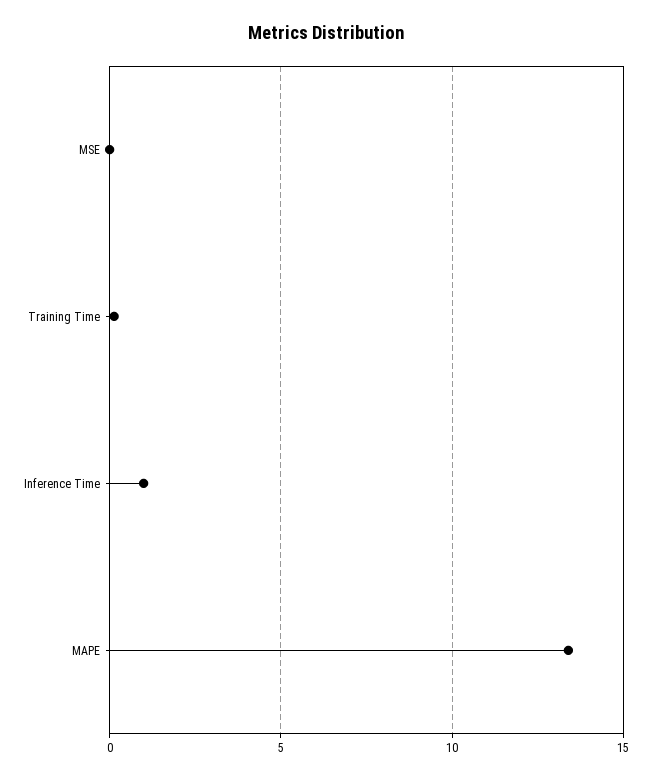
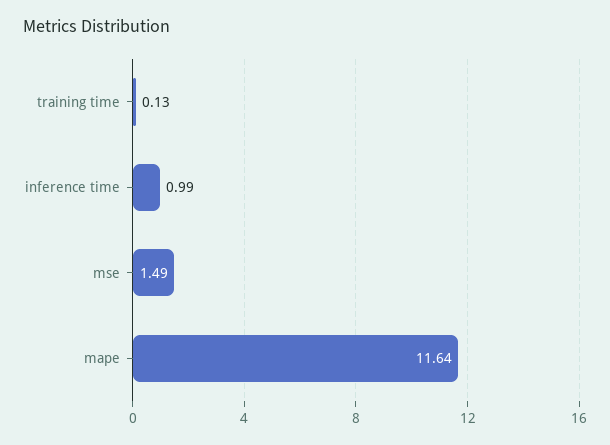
  {
-   "MSE": 0,
+   "MSE": 1.49,
    "Training Time": 0.13,
    "Inference Time": 0.99,
-   "MAPE": 13.5
+   "MAPE": 11.64
  }

